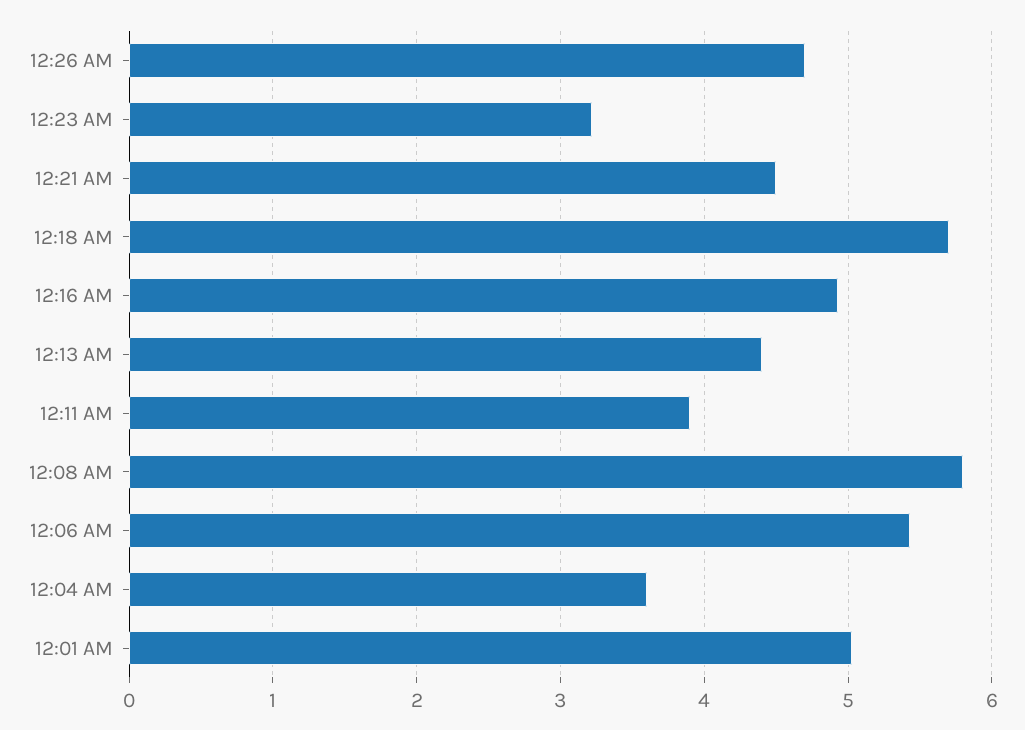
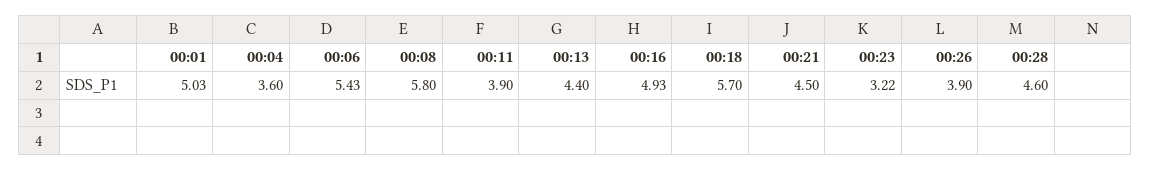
  {
-   "12:26 AM": 4.7,
+   "12:26 AM": 3.9,
    "12:23 AM": 3.22,
    "12:21 AM": 4.5,
    "12:18 AM": 5.7,
    "12:16 AM": 4.93,
    "12:13 AM": 4.4,
    "12:11 AM": 3.9,
    "12:08 AM": 5.8,
    "12:06 AM": 5.43,
    "12:04 AM": 3.6,
-   "12:01 AM": 5.03
+   "12:01 AM": 5.03,
+   "00:28": 4.6
  }

